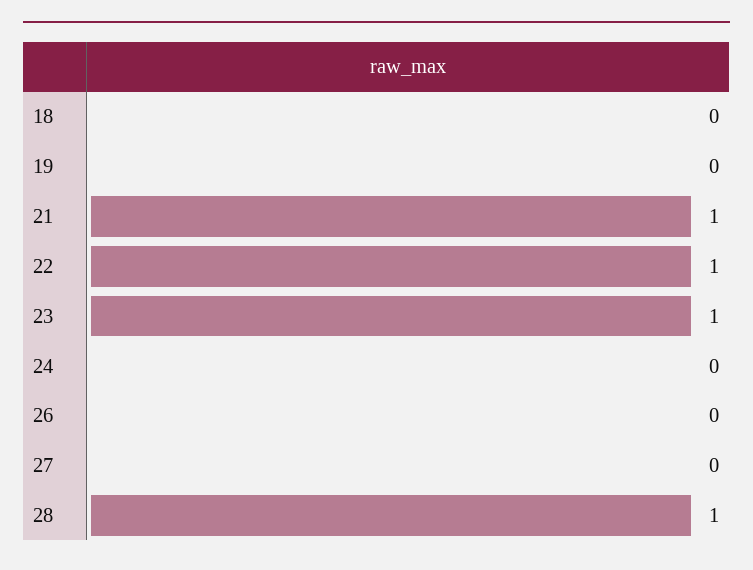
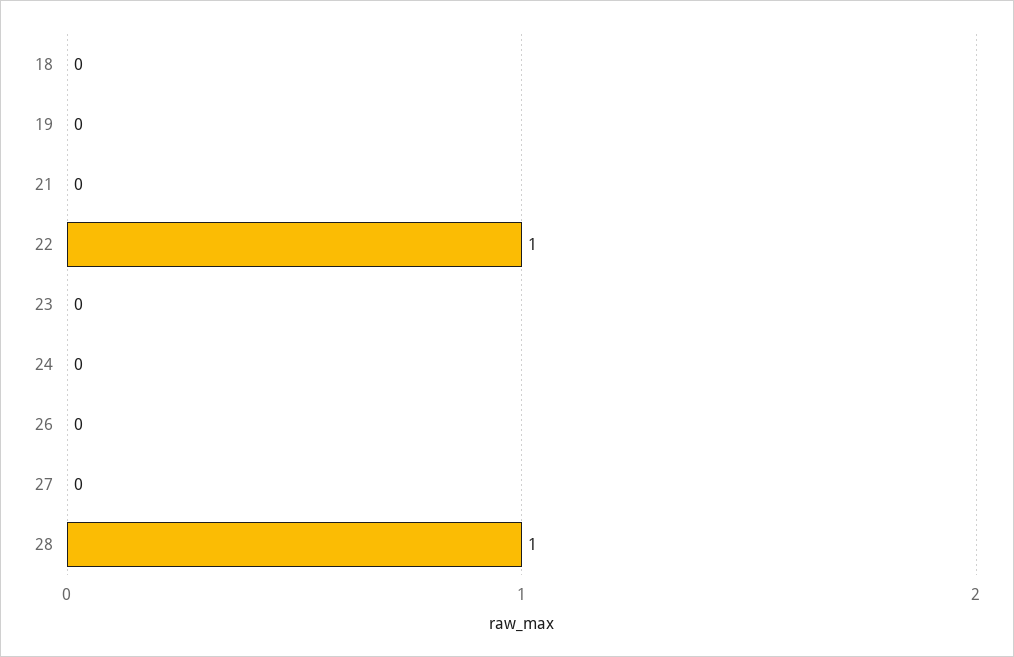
  {
    "18": 0,
    "19": 0,
-   "21": 1,
+   "21": 0,
    "22": 1,
-   "23": 1,
+   "23": 0,
    "24": 0,
    "26": 0,
    "27": 0,
    "28": 1
  }

